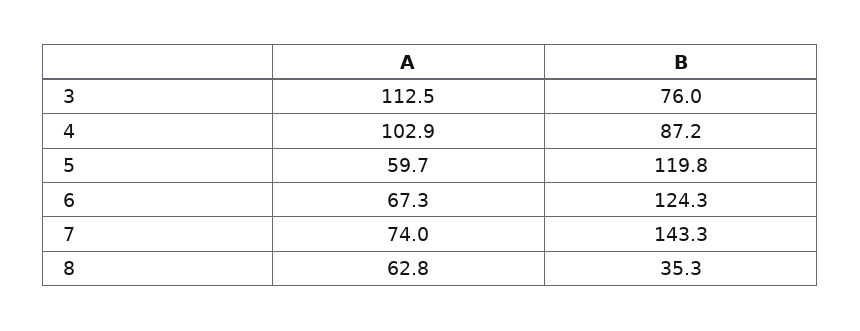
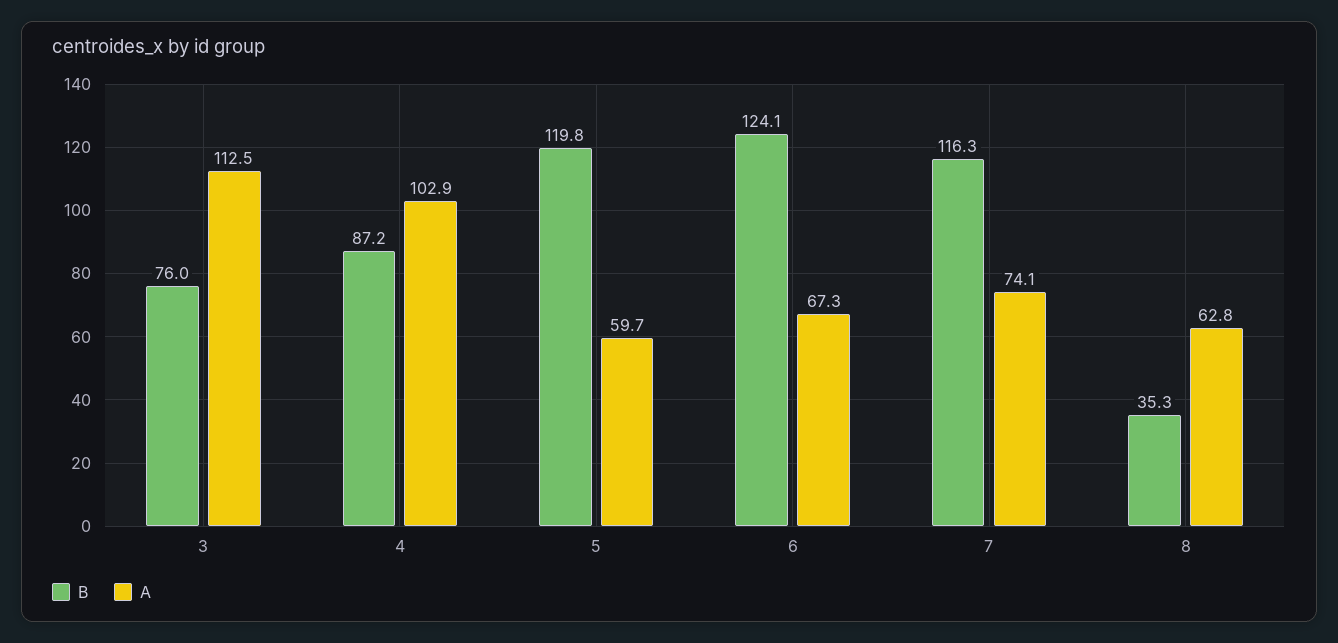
  {
    "A": {
      "3": 112.5,
      "4": 102.9,
      "5": 59.7,
      "6": 67.3,
-     "7": 74,
+     "7": 74.1,
      "8": 62.8
    },
    "B": {
      "3": 76,
      "4": 87.2,
      "5": 119.8,
-     "6": 124.3,
+     "6": 124.1,
-     "7": 143.3,
+     "7": 116.3,
      "8": 35.3
    }
  }

